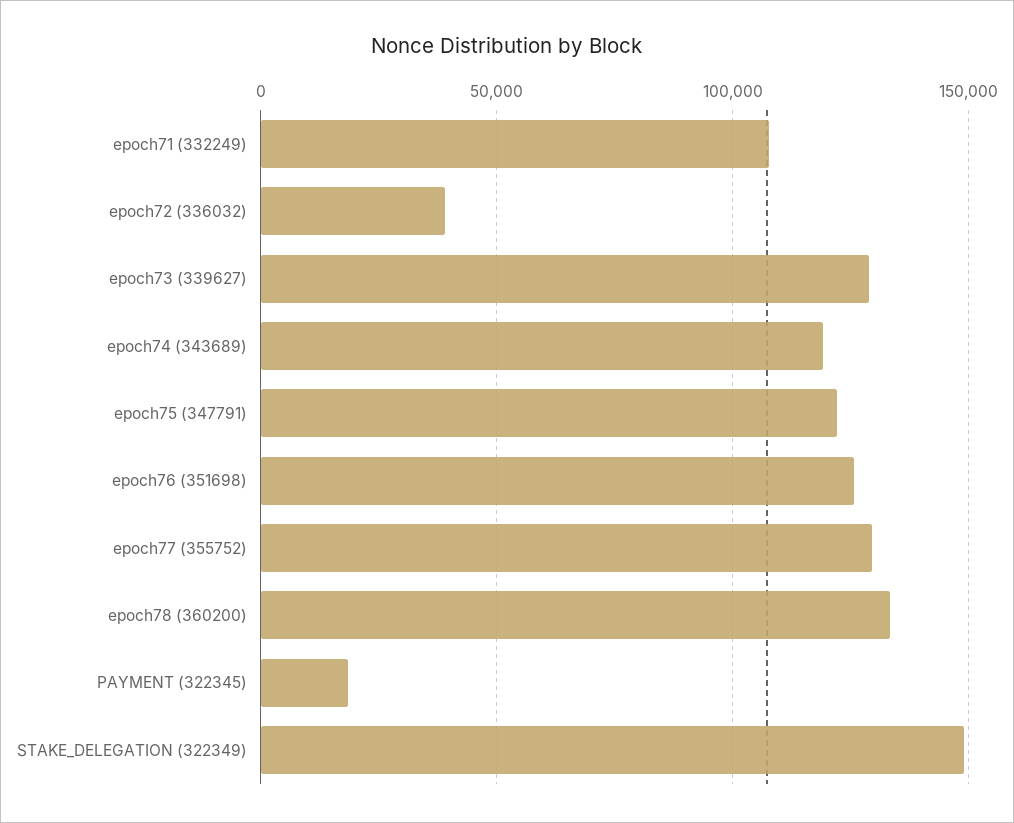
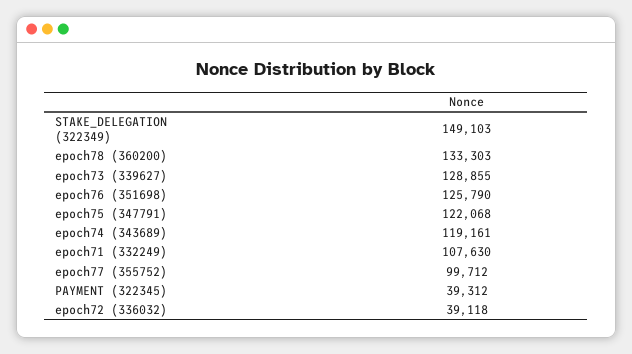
  {
    "epoch71 (332249)": 107630,
    "epoch72 (336032)": 39118,
    "epoch73 (339627)": 128855,
    "epoch74 (343689)": 119161,
    "epoch75 (347791)": 122068,
    "epoch76 (351698)": 125790,
-   "epoch77 (355752)": 130000,
+   "epoch77 (355752)": 99712,
    "epoch78 (360200)": 133303,
-   "PAYMENT (322345)": 20000,
+   "PAYMENT (322345)": 39312,
    "STAKE_DELEGATION (322349)": 149103
  }

